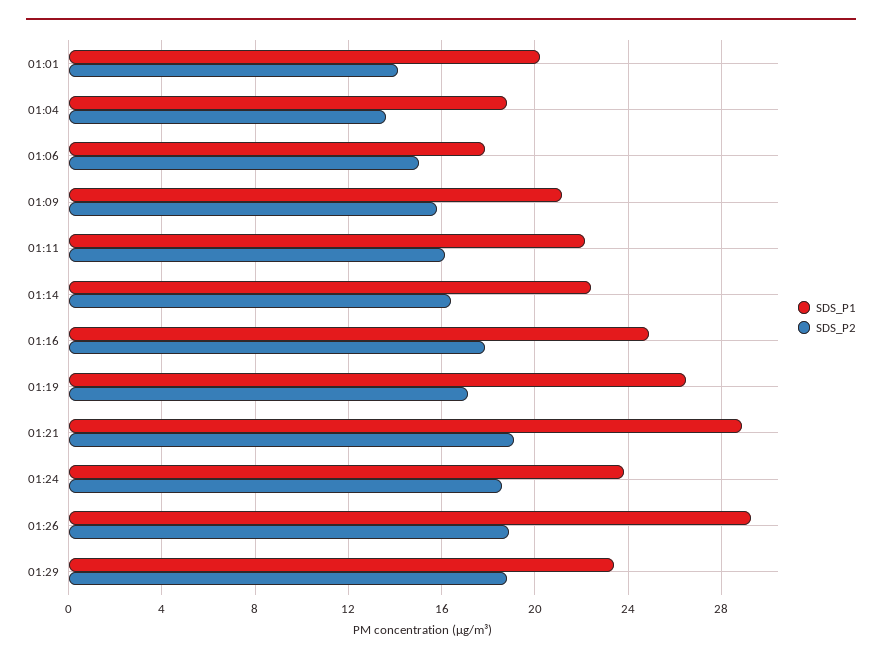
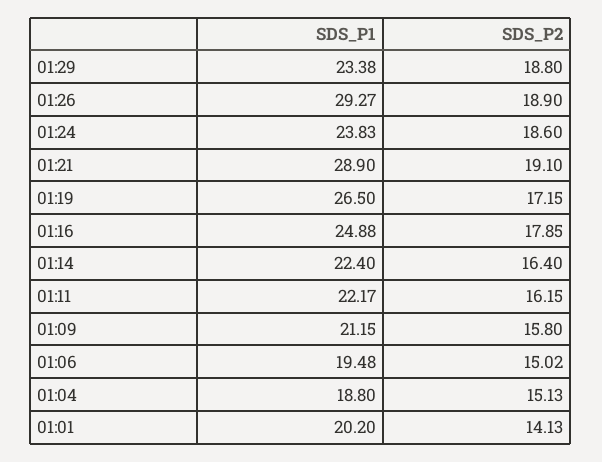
  {
    "SDS_P1": {
      "01:01": 20.2,
      "01:04": 18.8,
-     "01:06": 18,
+     "01:06": 19.48,
      "01:09": 21.15,
      "01:11": 22.17,
      "01:14": 22.4,
      "01:16": 24.88,
      "01:19": 26.5,
      "01:21": 28.9,
      "01:24": 23.83,
      "01:26": 29.27,
      "01:29": 23.38
    },
    "SDS_P2": {
      "01:01": 14.13,
-     "01:04": 13.5,
+     "01:04": 15.13,
      "01:06": 15.02,
      "01:09": 15.8,
      "01:11": 16.15,
      "01:14": 16.4,
      "01:16": 17.85,
      "01:19": 17.15,
      "01:21": 19.1,
      "01:24": 18.6,
      "01:26": 18.9,
      "01:29": 18.8
    }
  }

